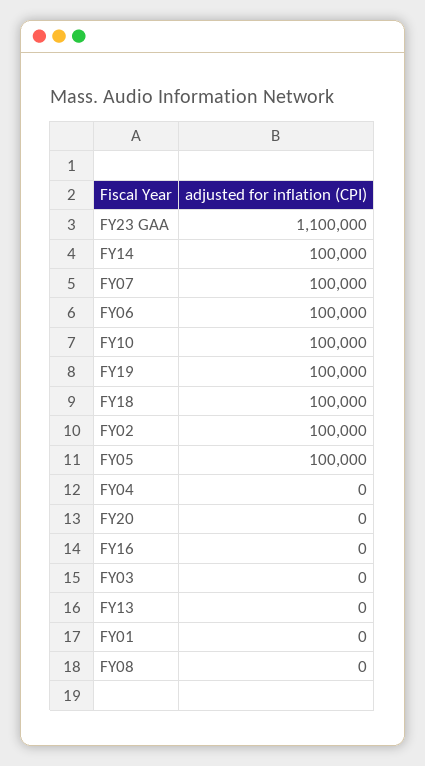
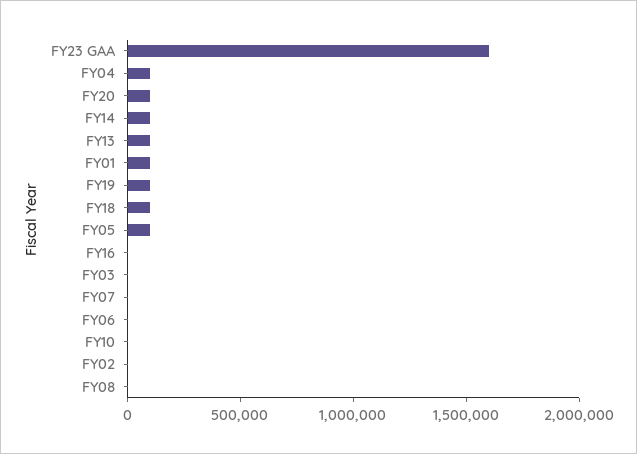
  {
-   "FY23 GAA": 1100000,
+   "FY23 GAA": 1600000,
    "FY14": 100000,
-   "FY07": 100000,
+   "FY07": 0,
-   "FY06": 100000,
+   "FY06": 0,
-   "FY10": 100000,
+   "FY10": 0,
    "FY19": 100000,
    "FY18": 100000,
-   "FY02": 100000,
+   "FY02": 0,
    "FY05": 100000,
-   "FY04": 0,
+   "FY04": 100000,
-   "FY20": 0,
+   "FY20": 100000,
    "FY16": 0,
    "FY03": 0,
-   "FY13": 0,
+   "FY13": 100000,
-   "FY01": 0,
+   "FY01": 100000,
    "FY08": 0
  }

